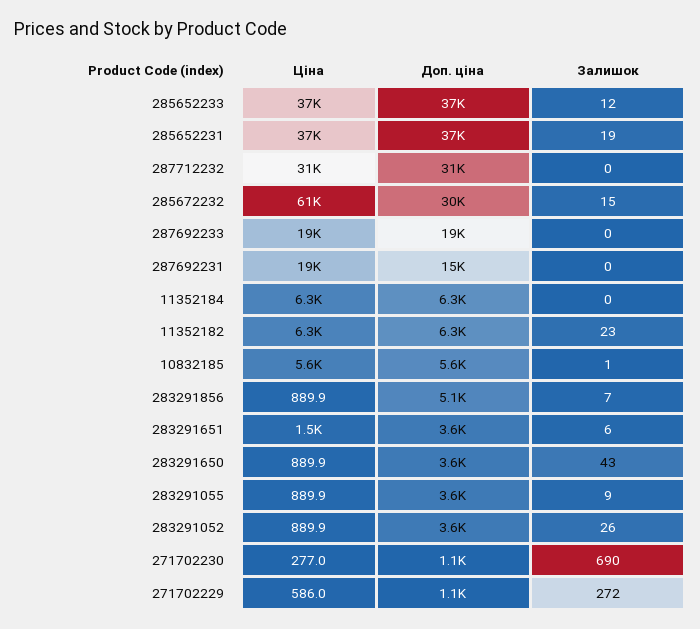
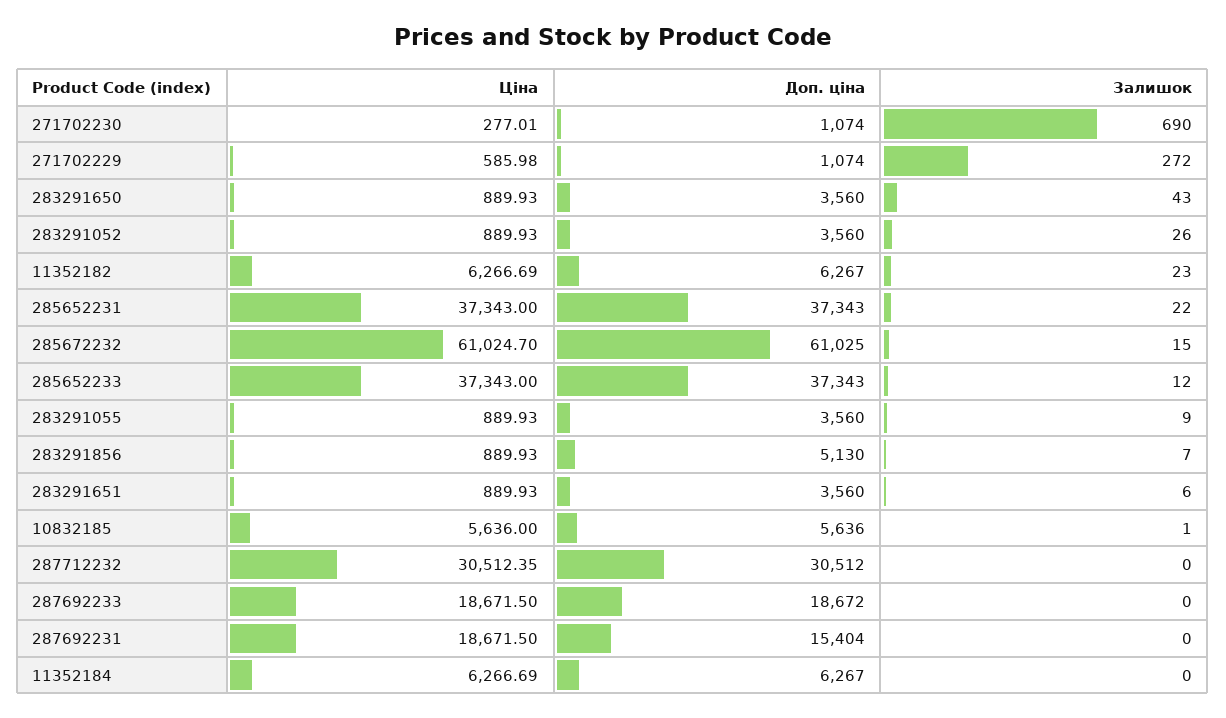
  {
    "Ціна": {
      "285652233": 37343,
      "285652231": 37343,
      "287712232": 30512.35,
      "285672232": 61024.7,
      "287692233": 18671.5,
      "287692231": 18671.5,
      "11352184": 6266.69,
      "11352182": 6266.69,
      "10832185": 5636,
      "283291856": 889.93,
-     "283291651": 1500,
+     "283291651": 889.93,
      "283291650": 889.93,
      "283291055": 889.93,
      "283291052": 889.93,
      "271702230": 277.01,
      "271702229": 585.98
    },
    "Доп. ціна": {
      "285652233": 37343,
      "285652231": 37343,
      "287712232": 30512,
-     "285672232": 30000,
+     "285672232": 61025,
      "287692233": 18672,
      "287692231": 15404,
      "11352184": 6267,
      "11352182": 6267,
      "10832185": 5636,
      "283291856": 5130,
      "283291651": 3560,
      "283291650": 3560,
      "283291055": 3560,
      "283291052": 3560,
      "271702230": 1074,
      "271702229": 1074
    },
    "Залишок": {
      "285652233": 12,
-     "285652231": 19,
+     "285652231": 22,
      "287712232": 0,
      "285672232": 15,
      "287692233": 0,
      "287692231": 0,
      "11352184": 0,
      "11352182": 23,
      "10832185": 1,
      "283291856": 7,
      "283291651": 6,
      "283291650": 43,
      "283291055": 9,
      "283291052": 26,
      "271702230": 690,
      "271702229": 272
    }
  }

